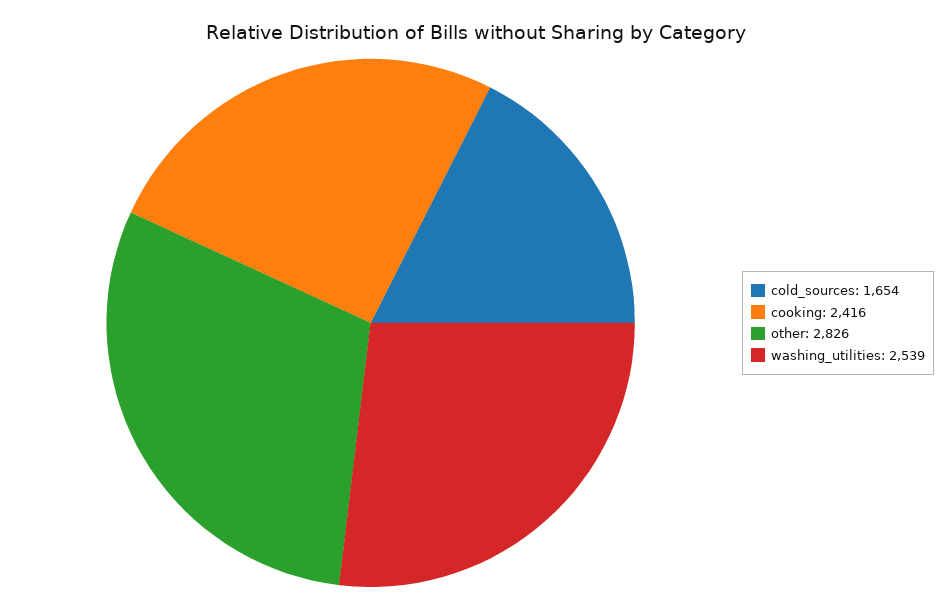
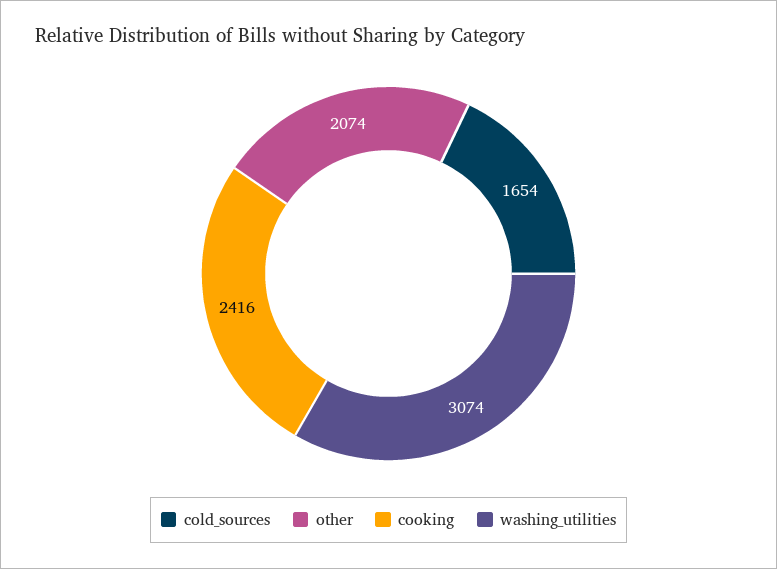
  {
    "cold_sources": 1654,
    "cooking": 2416,
-   "other": 2826,
+   "other": 2074,
-   "washing_utilities": 2539
+   "washing_utilities": 3074
  }

